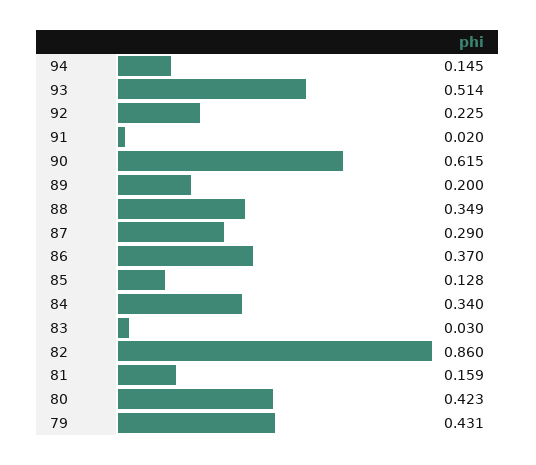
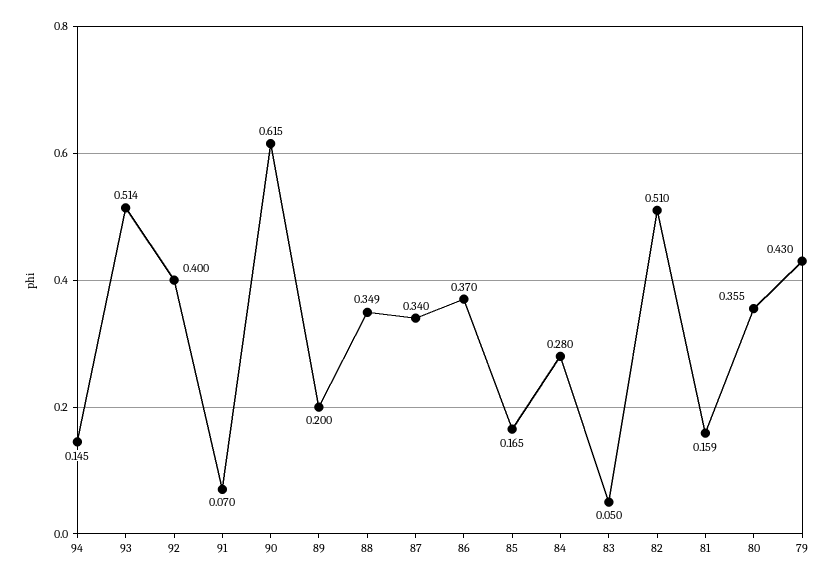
  {
    "94": 0.145,
    "93": 0.514,
-   "92": 0.225,
+   "92": 0.4,
-   "91": 0.02,
+   "91": 0.07,
    "90": 0.615,
    "89": 0.2,
    "88": 0.349,
-   "87": 0.29,
+   "87": 0.34,
    "86": 0.37,
-   "85": 0.128,
+   "85": 0.165,
-   "84": 0.34,
+   "84": 0.28,
-   "83": 0.03,
+   "83": 0.05,
-   "82": 0.86,
+   "82": 0.51,
    "81": 0.159,
-   "80": 0.423,
+   "80": 0.355,
-   "79": 0.431
+   "79": 0.43
  }

